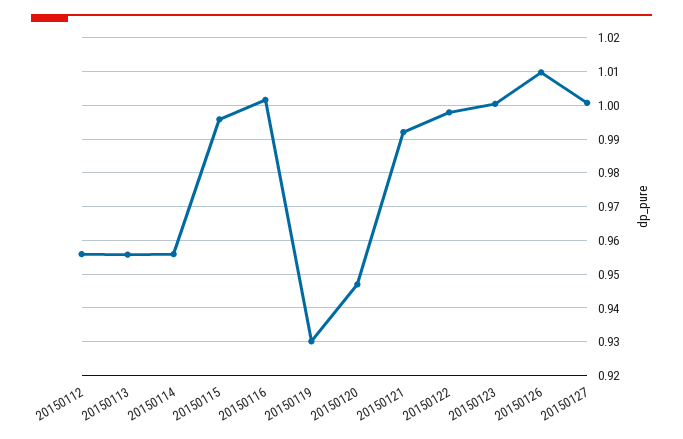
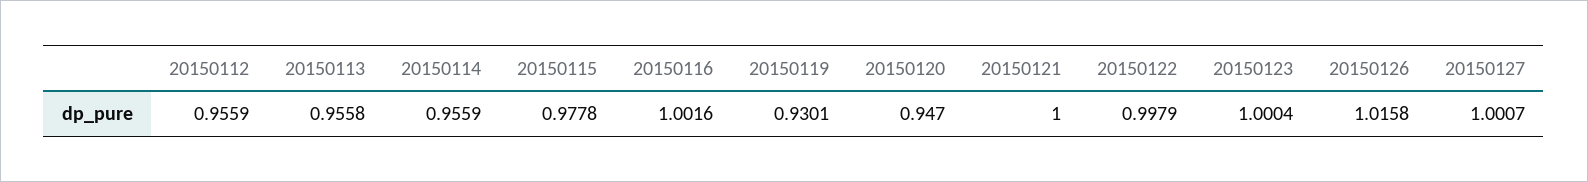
  {
    "20150112": 0.9559,
    "20150113": 0.9558,
    "20150114": 0.9559,
-   "20150115": 0.996,
+   "20150115": 0.9778,
    "20150116": 1.0016,
    "20150119": 0.9301,
    "20150120": 0.947,
-   "20150121": 0.992,
+   "20150121": 1,
    "20150122": 0.9979,
    "20150123": 1.0004,
-   "20150126": 1.01,
+   "20150126": 1.0158,
    "20150127": 1.0007
  }

